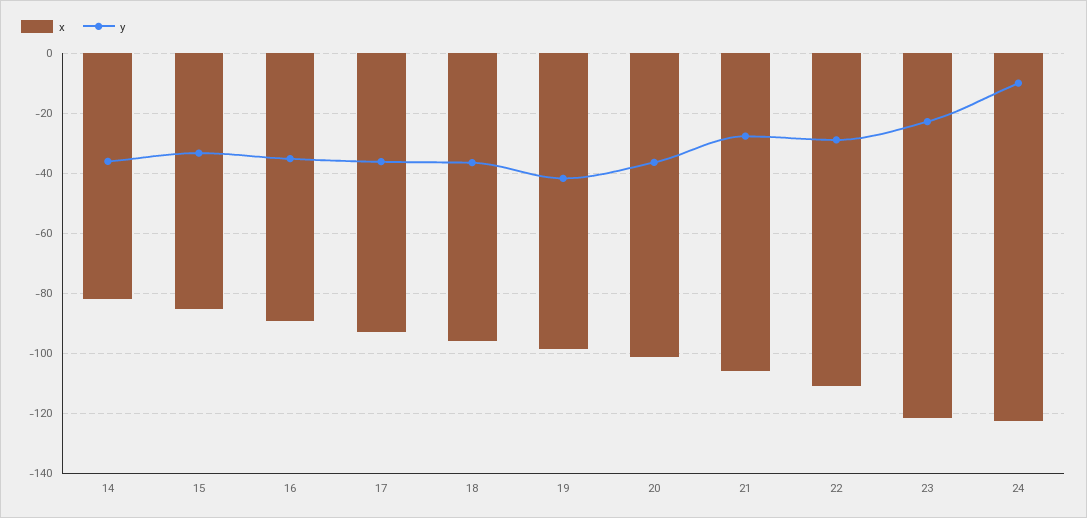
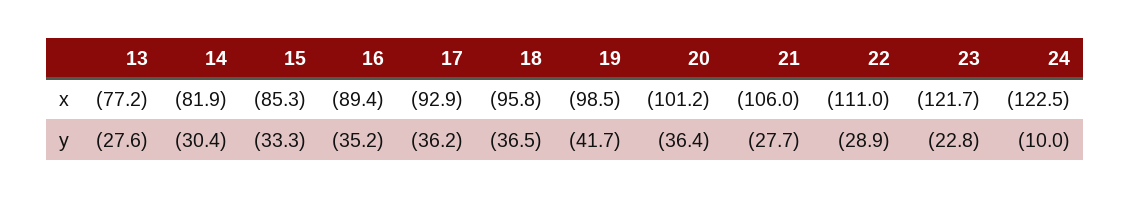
  {
    "x": {
      "14": -81.9,
      "15": -85.3,
      "16": -89.4,
      "17": -92.9,
      "18": -95.8,
      "19": -98.5,
      "20": -101.2,
      "21": -106,
      "22": -111,
      "23": -121.7,
-     "24": -122.5
+     "24": -122.5,
+     "13": -77.2
    },
    "y": {
-     "14": -36,
+     "14": -30.4,
      "15": -33.3,
      "16": -35.2,
      "17": -36.2,
      "18": -36.5,
      "19": -41.7,
      "20": -36.4,
      "21": -27.7,
      "22": -28.9,
      "23": -22.8,
-     "24": -10
+     "24": -10,
+     "13": -27.6
    }
  }

